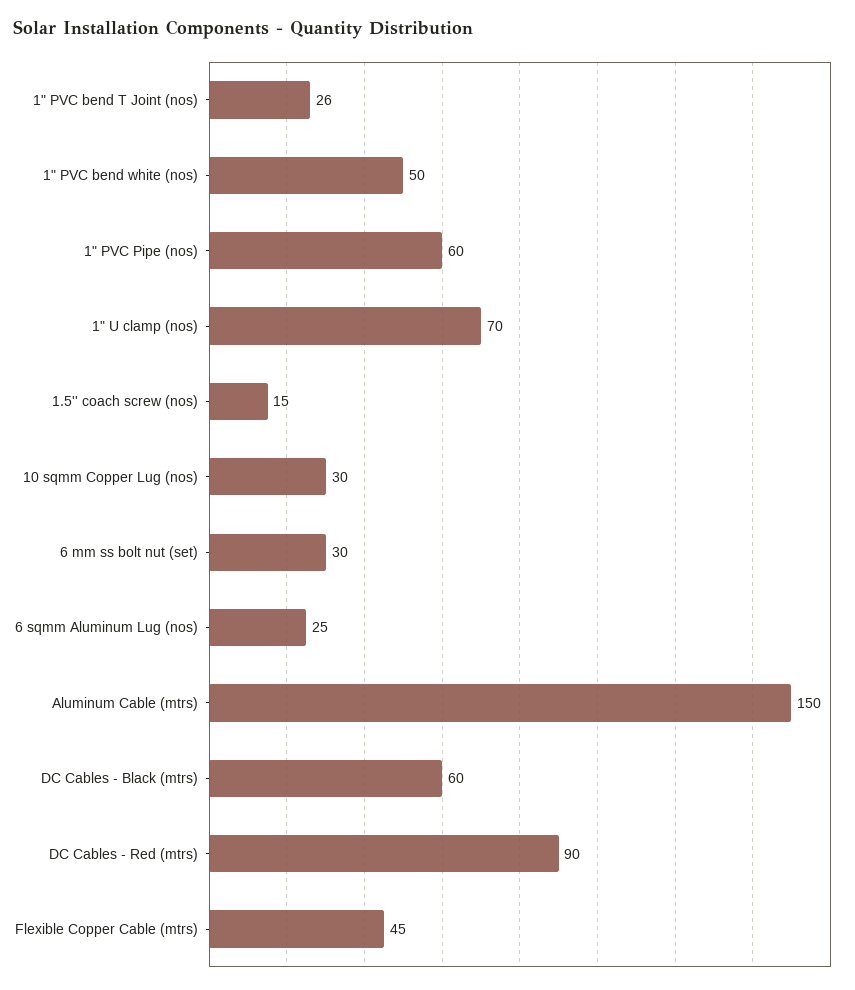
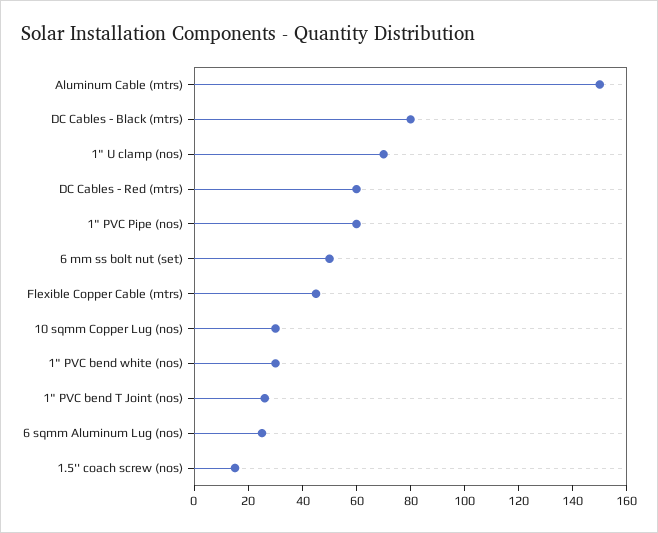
  {
    "1\" PVC bend T Joint (nos)": 26,
-   "1\" PVC bend white (nos)": 50,
+   "1\" PVC bend white (nos)": 30,
    "1\" PVC Pipe (nos)": 60,
    "1\" U clamp (nos)": 70,
    "1.5'' coach screw (nos)": 15,
    "10 sqmm Copper Lug (nos)": 30,
-   "6 mm ss bolt nut (set)": 30,
+   "6 mm ss bolt nut (set)": 50,
    "6 sqmm Aluminum Lug (nos)": 25,
    "Aluminum Cable (mtrs)": 150,
-   "DC Cables - Black (mtrs)": 60,
+   "DC Cables - Black (mtrs)": 80,
-   "DC Cables - Red (mtrs)": 90,
+   "DC Cables - Red (mtrs)": 60,
    "Flexible Copper Cable (mtrs)": 45
  }

